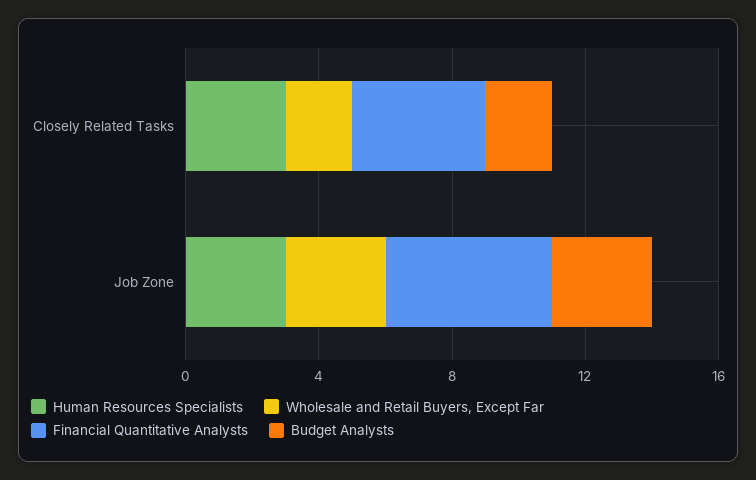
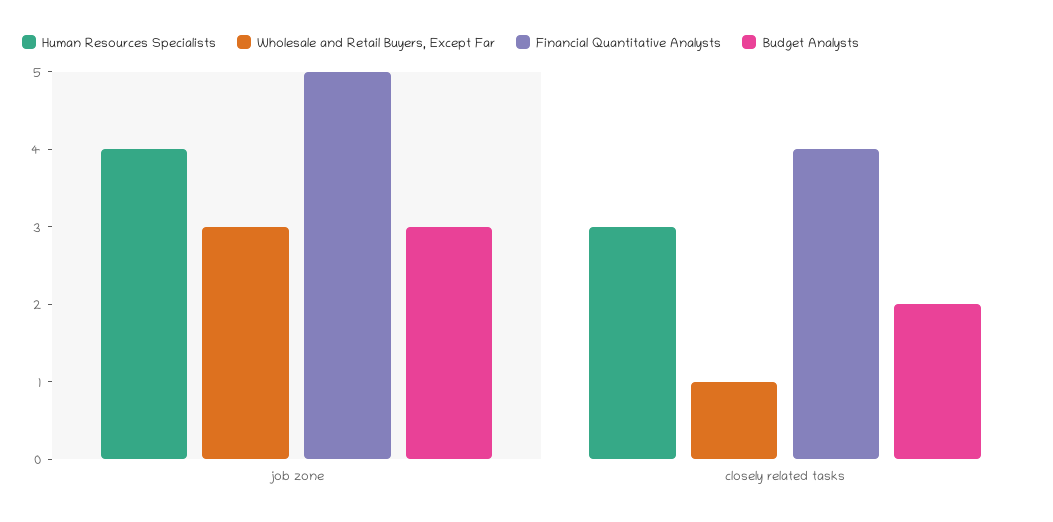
  {
    "Human Resources Specialists": {
      "Closely Related Tasks": 3,
-     "Job Zone": 3
+     "Job Zone": 4
    },
    "Wholesale and Retail Buyers, Except Far": {
-     "Closely Related Tasks": 2,
+     "Closely Related Tasks": 1,
      "Job Zone": 3
    },
    "Financial Quantitative Analysts": {
      "Closely Related Tasks": 4,
      "Job Zone": 5
    },
    "Budget Analysts": {
      "Closely Related Tasks": 2,
      "Job Zone": 3
    }
  }

